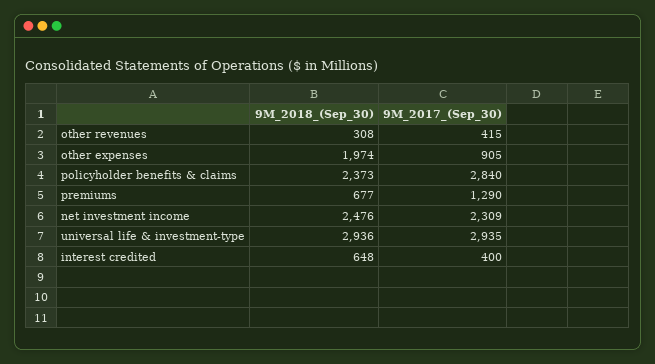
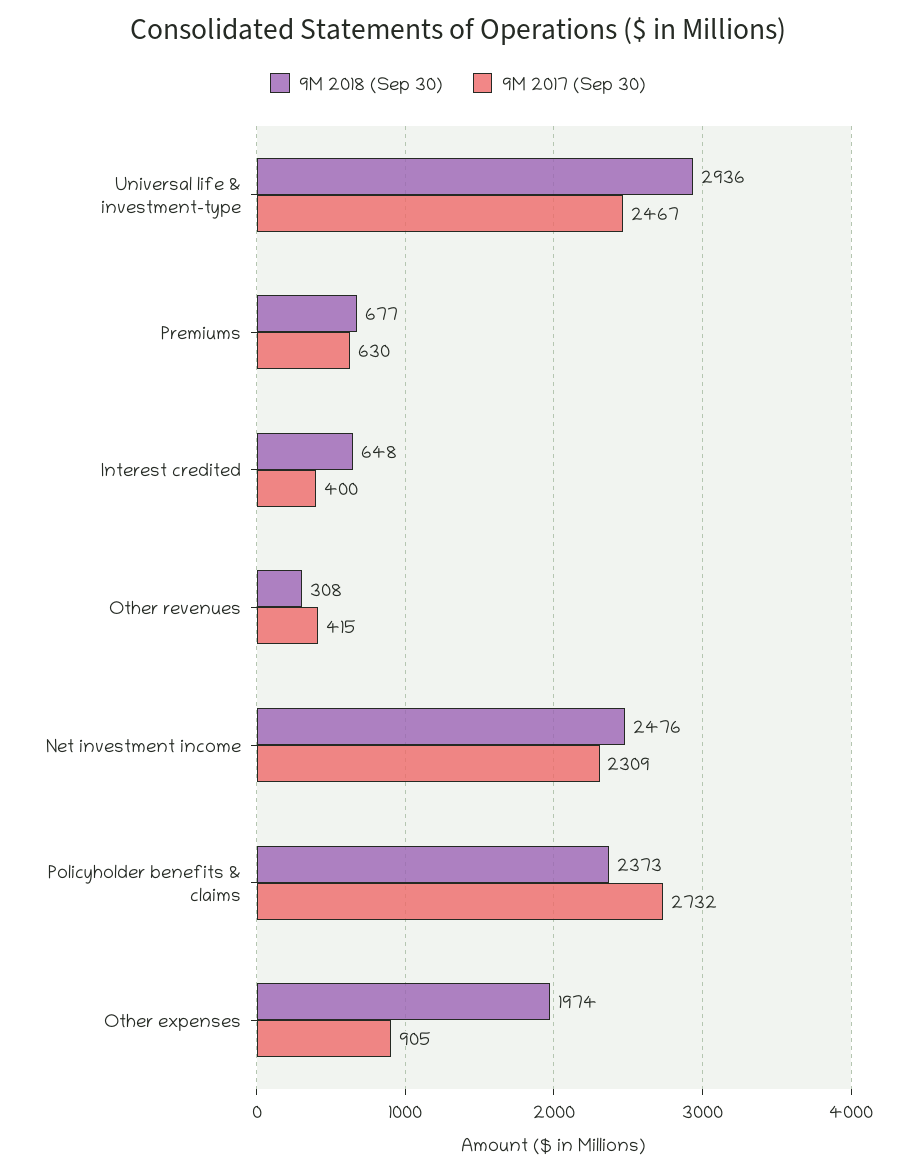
  {
    "9M_2018_(Sep_30)": {
      "other revenues": 308,
      "other expenses": 1974,
      "policyholder benefits & claims": 2373,
      "premiums": 677,
      "net investment income": 2476,
      "universal life & investment-type": 2936,
      "interest credited": 648
    },
    "9M_2017_(Sep_30)": {
      "other revenues": 415,
      "other expenses": 905,
-     "policyholder benefits & claims": 2840,
+     "policyholder benefits & claims": 2732,
-     "premiums": 1290,
+     "premiums": 630,
      "net investment income": 2309,
-     "universal life & investment-type": 2935,
+     "universal life & investment-type": 2467,
      "interest credited": 400
    }
  }

